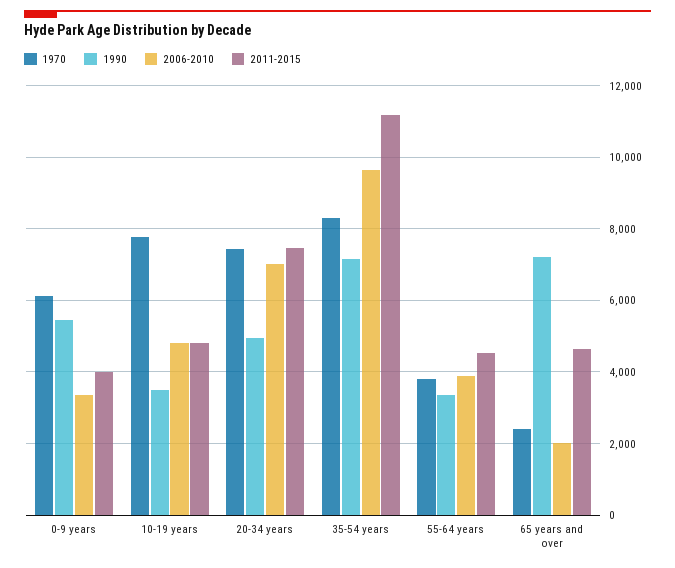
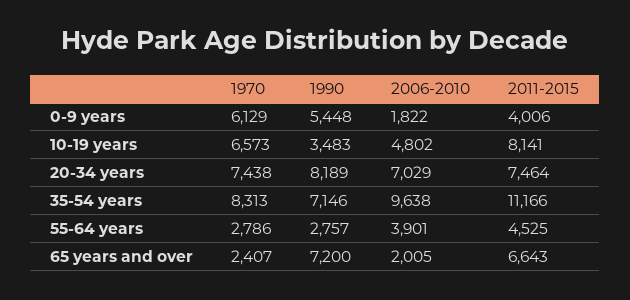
  {
    "1970": {
      "0-9 years": 6129,
-     "10-19 years": 7800,
+     "10-19 years": 6573,
      "20-34 years": 7438,
      "35-54 years": 8313,
-     "55-64 years": 3800,
+     "55-64 years": 2786,
      "65 years and over": 2407
    },
    "1990": {
      "0-9 years": 5448,
      "10-19 years": 3483,
-     "20-34 years": 5000,
+     "20-34 years": 8189,
      "35-54 years": 7146,
-     "55-64 years": 3400,
+     "55-64 years": 2757,
      "65 years and over": 7200
    },
    "2006-2010": {
-     "0-9 years": 3400,
+     "0-9 years": 1822,
      "10-19 years": 4802,
      "20-34 years": 7029,
      "35-54 years": 9638,
      "55-64 years": 3901,
      "65 years and over": 2005
    },
    "2011-2015": {
      "0-9 years": 4006,
-     "10-19 years": 4800,
+     "10-19 years": 8141,
      "20-34 years": 7464,
      "35-54 years": 11166,
      "55-64 years": 4525,
-     "65 years and over": 4600
+     "65 years and over": 6643
    }
  }

